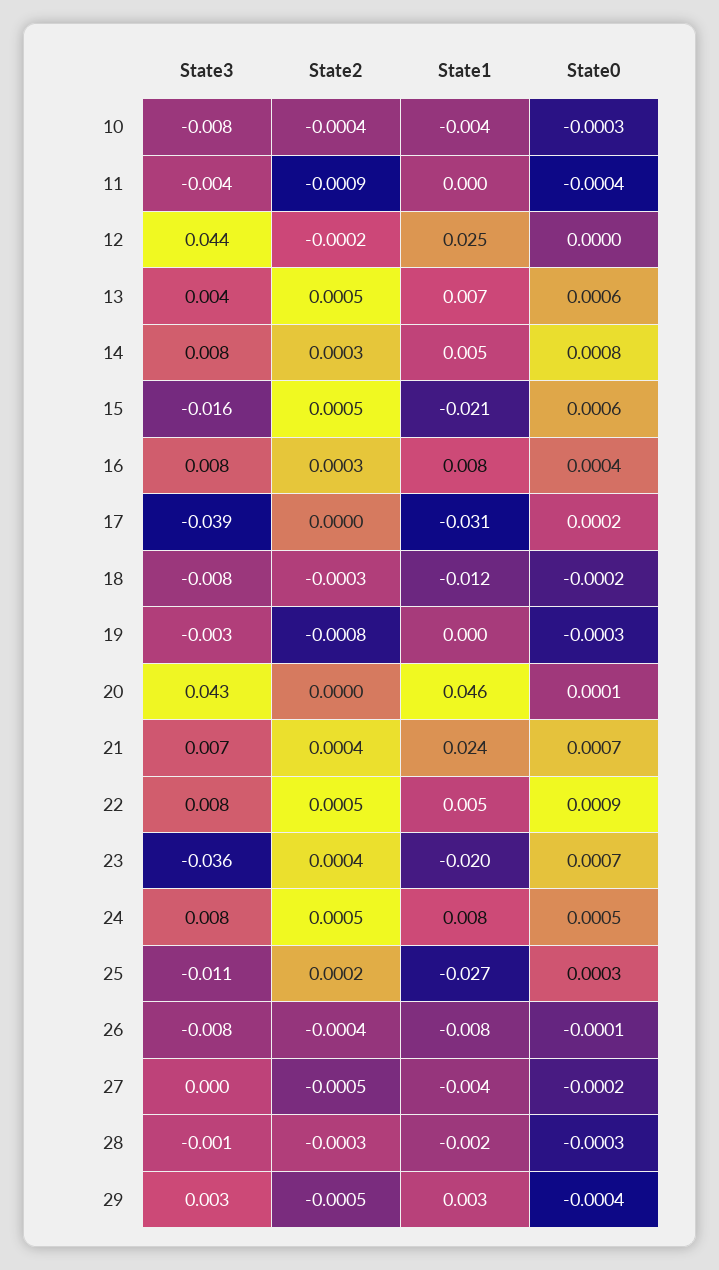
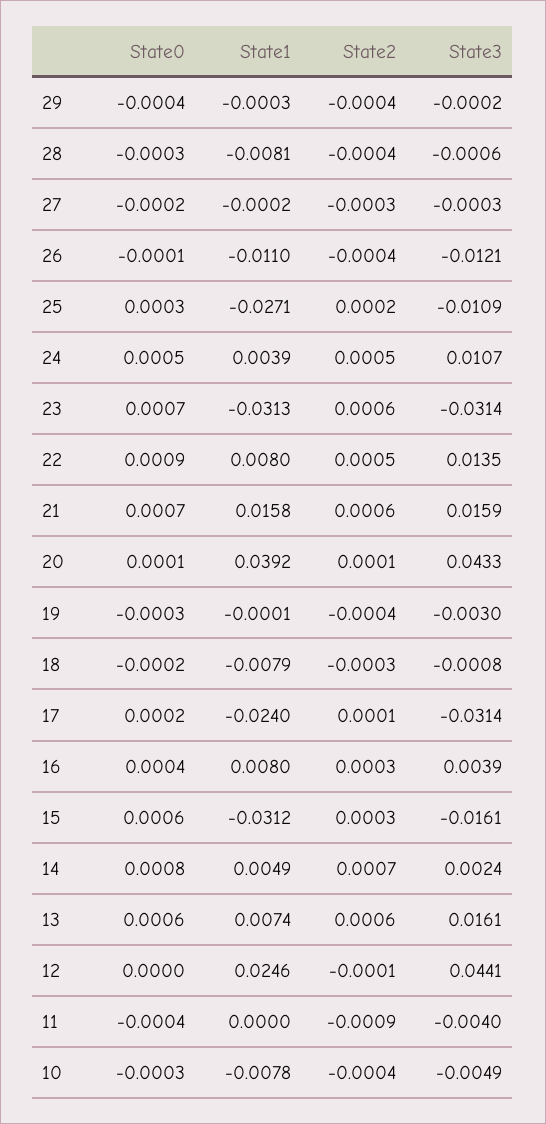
  {
    "State3": {
-     "10": -0.008,
+     "10": -0.0049,
      "11": -0.004,
      "12": 0.0441,
-     "13": 0.004,
+     "13": 0.0161,
-     "14": 0.008,
+     "14": 0.0024,
      "15": -0.0161,
-     "16": 0.008,
+     "16": 0.0039,
-     "17": -0.039,
+     "17": -0.0314,
-     "18": -0.008,
+     "18": -0.0008,
      "19": -0.003,
      "20": 0.0433,
-     "21": 0.007,
+     "21": 0.0159,
-     "22": 0.008,
+     "22": 0.0135,
-     "23": -0.036,
+     "23": -0.0314,
-     "24": 0.008,
+     "24": 0.0107,
      "25": -0.0109,
-     "26": -0.008,
+     "26": -0.0121,
      "27": -0.0003,
      "28": -0.0006,
-     "29": 0.003
+     "29": -0.0002
    },
    "State2": {
      "10": -0.0004,
      "11": -0.0009,
-     "12": -0.0002,
+     "12": -0.0001,
-     "13": 0.0005,
+     "13": 0.0006,
-     "14": 0.0003,
+     "14": 0.0007,
-     "15": 0.0005,
+     "15": 0.0003,
      "16": 0.0003,
-     "17": 0,
+     "17": 0.0001,
      "18": -0.0003,
-     "19": -0.0008,
+     "19": -0.0004,
-     "20": 0,
+     "20": 0.0001,
-     "21": 0.0004,
+     "21": 0.0006,
      "22": 0.0005,
-     "23": 0.0004,
+     "23": 0.0006,
      "24": 0.0005,
      "25": 0.0002,
      "26": -0.0004,
-     "27": -0.0005,
+     "27": -0.0003,
-     "28": -0.0003,
+     "28": -0.0004,
-     "29": -0.0005
+     "29": -0.0004
    },
    "State1": {
-     "10": -0.004,
+     "10": -0.0078,
      "11": 0,
      "12": 0.0246,
      "13": 0.0074,
      "14": 0.0049,
-     "15": -0.021,
+     "15": -0.0312,
      "16": 0.008,
-     "17": -0.031,
+     "17": -0.024,
-     "18": -0.012,
+     "18": -0.0079,
      "19": -0.0001,
-     "20": 0.046,
+     "20": 0.0392,
-     "21": 0.024,
+     "21": 0.0158,
-     "22": 0.005,
+     "22": 0.008,
-     "23": -0.02,
+     "23": -0.0313,
-     "24": 0.008,
+     "24": 0.0039,
      "25": -0.0271,
-     "26": -0.008,
+     "26": -0.011,
-     "27": -0.004,
+     "27": -0.0002,
-     "28": -0.002,
+     "28": -0.0081,
-     "29": 0.003
+     "29": -0.0003
    },
    "State0": {
      "10": -0.0003,
      "11": -0.0004,
      "12": 0,
      "13": 0.0006,
      "14": 0.0008,
      "15": 0.0006,
      "16": 0.0004,
      "17": 0.0002,
      "18": -0.0002,
      "19": -0.0003,
      "20": 0.0001,
      "21": 0.0007,
      "22": 0.0009,
      "23": 0.0007,
      "24": 0.0005,
      "25": 0.0003,
      "26": -0.0001,
      "27": -0.0002,
      "28": -0.0003,
      "29": -0.0004
    }
  }

